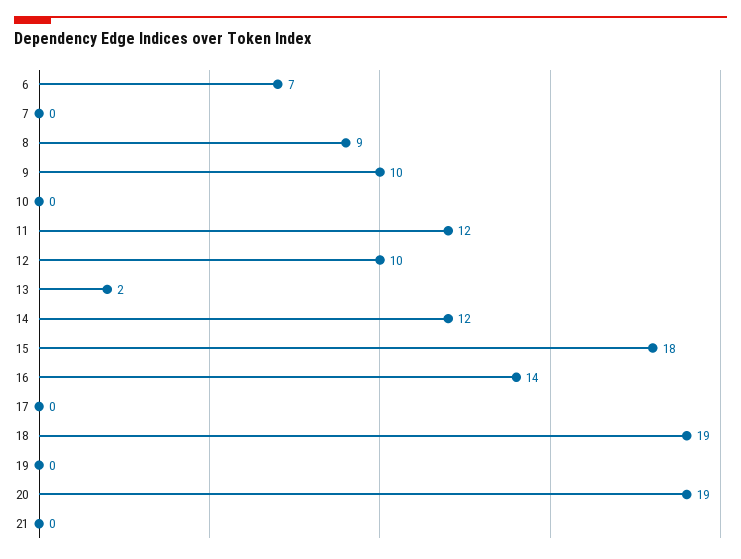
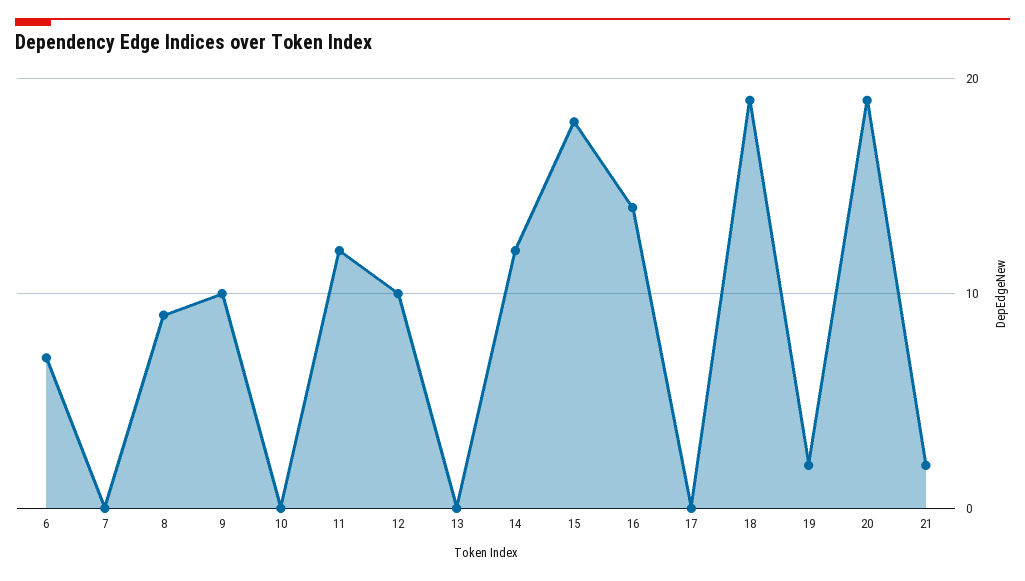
  {
    "6": 7,
    "7": 0,
    "8": 9,
    "9": 10,
    "10": 0,
    "11": 12,
    "12": 10,
-   "13": 2,
+   "13": 0,
    "14": 12,
    "15": 18,
    "16": 14,
    "17": 0,
    "18": 19,
-   "19": 0,
+   "19": 2,
    "20": 19,
-   "21": 0
+   "21": 2
  }

